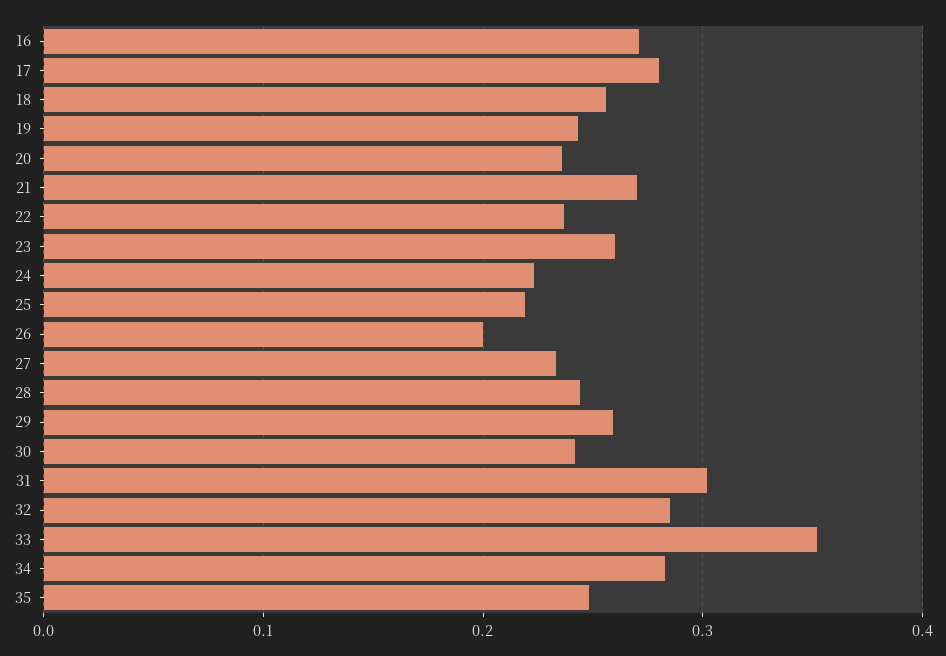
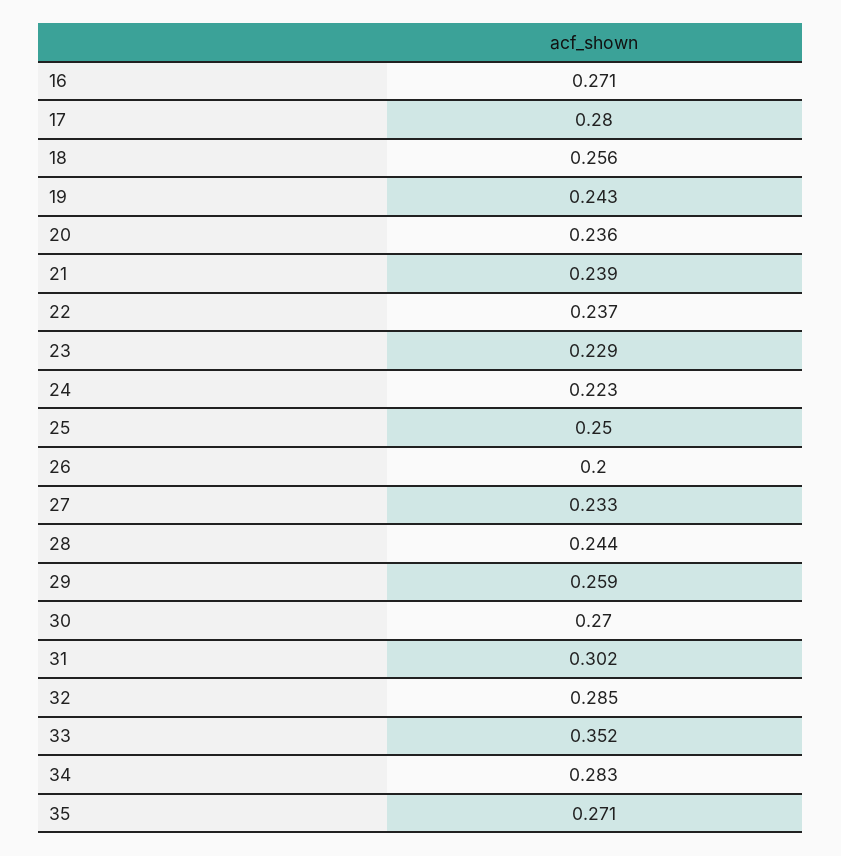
  {
    "16": 0.271,
    "17": 0.28,
    "18": 0.256,
    "19": 0.243,
    "20": 0.236,
-   "21": 0.27,
+   "21": 0.239,
    "22": 0.237,
-   "23": 0.26,
+   "23": 0.229,
    "24": 0.223,
-   "25": 0.22,
+   "25": 0.25,
    "26": 0.2,
    "27": 0.233,
    "28": 0.244,
    "29": 0.259,
-   "30": 0.24,
+   "30": 0.27,
    "31": 0.302,
    "32": 0.285,
    "33": 0.352,
    "34": 0.283,
-   "35": 0.25
+   "35": 0.271
  }

